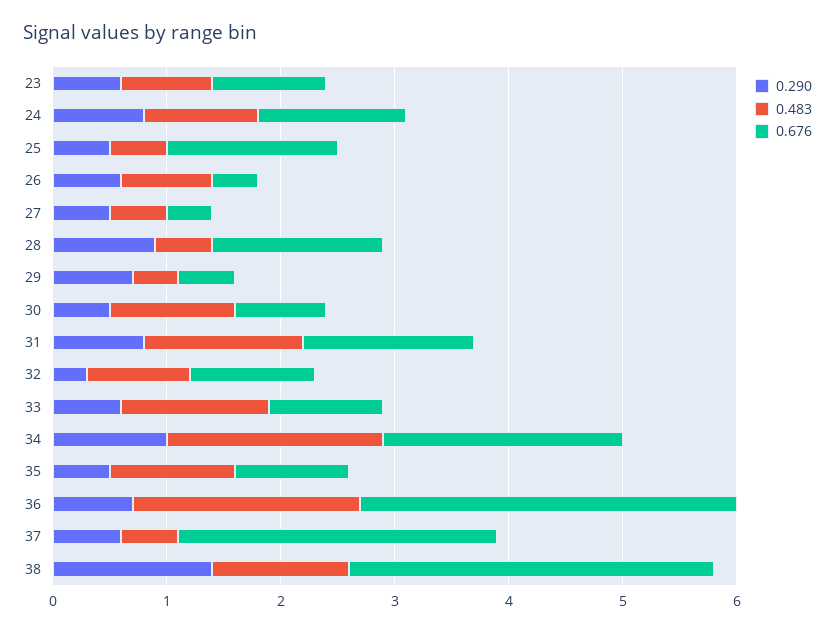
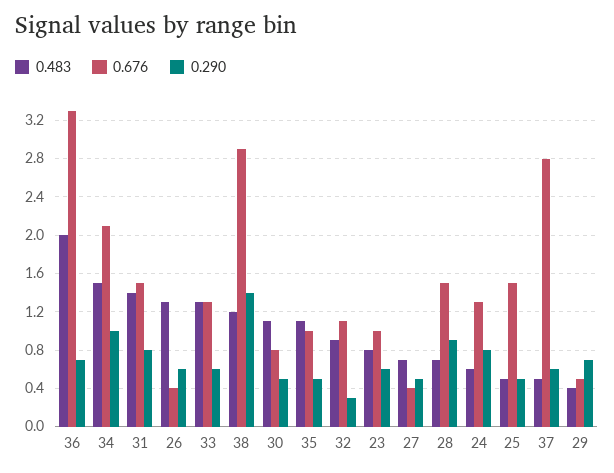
  {
    "0.290": {
      "23": 0.6,
      "24": 0.8,
      "25": 0.5,
      "26": 0.6,
      "27": 0.5,
      "28": 0.9,
      "29": 0.7,
      "30": 0.5,
      "31": 0.8,
      "32": 0.3,
      "33": 0.6,
      "34": 1,
      "35": 0.5,
      "36": 0.7,
      "37": 0.6,
      "38": 1.4
    },
    "0.483": {
      "23": 0.8,
-     "24": 1,
+     "24": 0.6,
      "25": 0.5,
-     "26": 0.8,
+     "26": 1.3,
-     "27": 0.5,
+     "27": 0.7,
-     "28": 0.5,
+     "28": 0.7,
      "29": 0.4,
      "30": 1.1,
      "31": 1.4,
      "32": 0.9,
      "33": 1.3,
-     "34": 1.9,
+     "34": 1.5,
      "35": 1.1,
      "36": 2,
      "37": 0.5,
      "38": 1.2
    },
    "0.676": {
      "23": 1,
      "24": 1.3,
      "25": 1.5,
      "26": 0.4,
      "27": 0.4,
      "28": 1.5,
      "29": 0.5,
      "30": 0.8,
      "31": 1.5,
      "32": 1.1,
-     "33": 1,
+     "33": 1.3,
      "34": 2.1,
      "35": 1,
      "36": 3.3,
      "37": 2.8,
-     "38": 3.2
+     "38": 2.9
    }
  }

